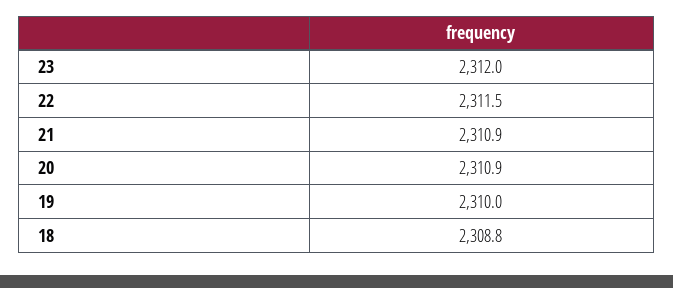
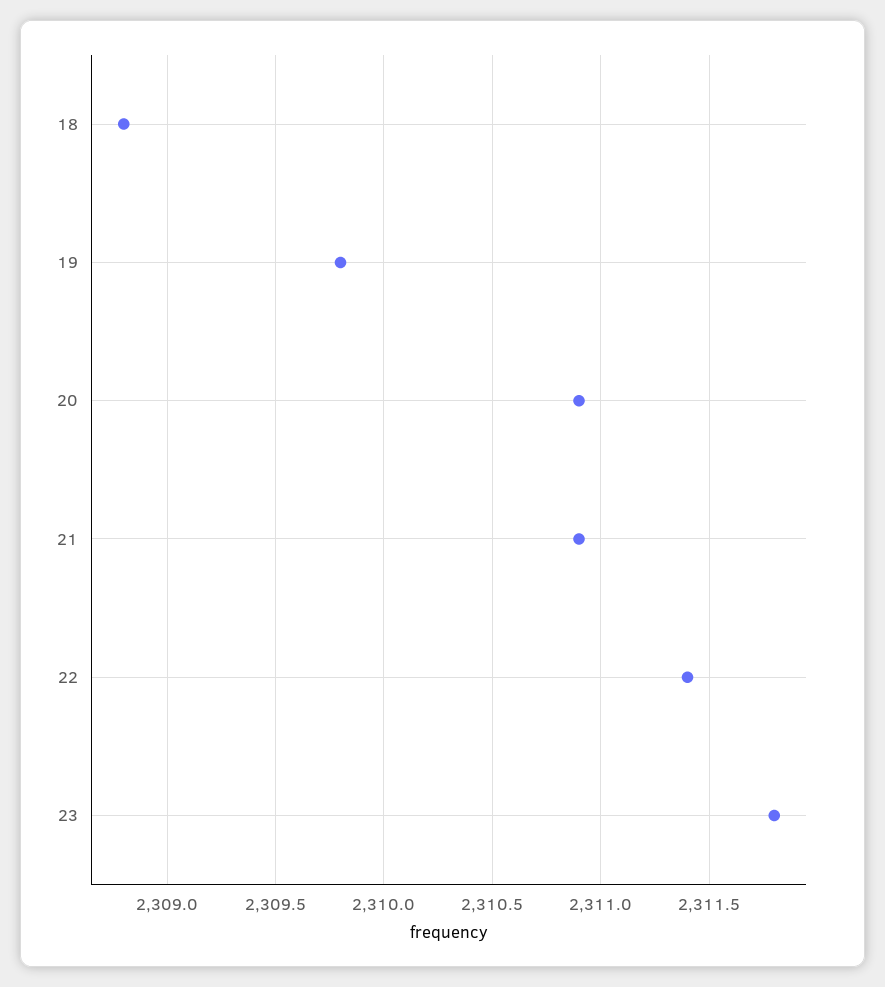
  {
-   "23": 2312,
+   "23": 2311.8,
-   "22": 2311.5,
+   "22": 2311.4,
    "21": 2310.9,
    "20": 2310.9,
-   "19": 2310,
+   "19": 2309.8,
    "18": 2308.8
  }

